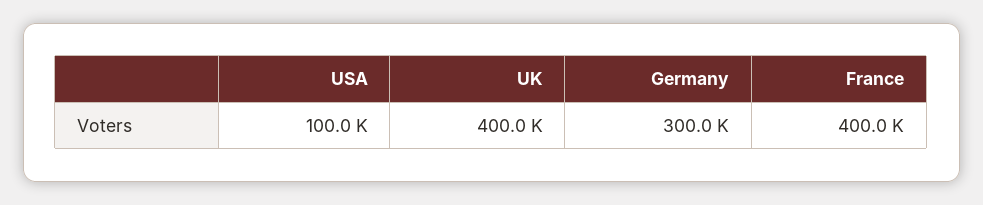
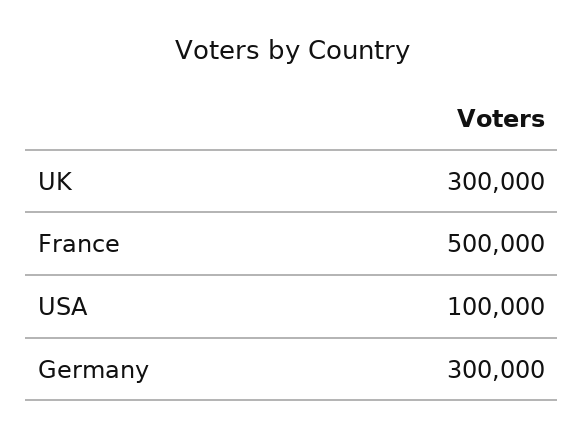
  {
    "USA": 100000,
-   "UK": 400000,
+   "UK": 300000,
    "Germany": 300000,
-   "France": 400000
+   "France": 500000
  }

